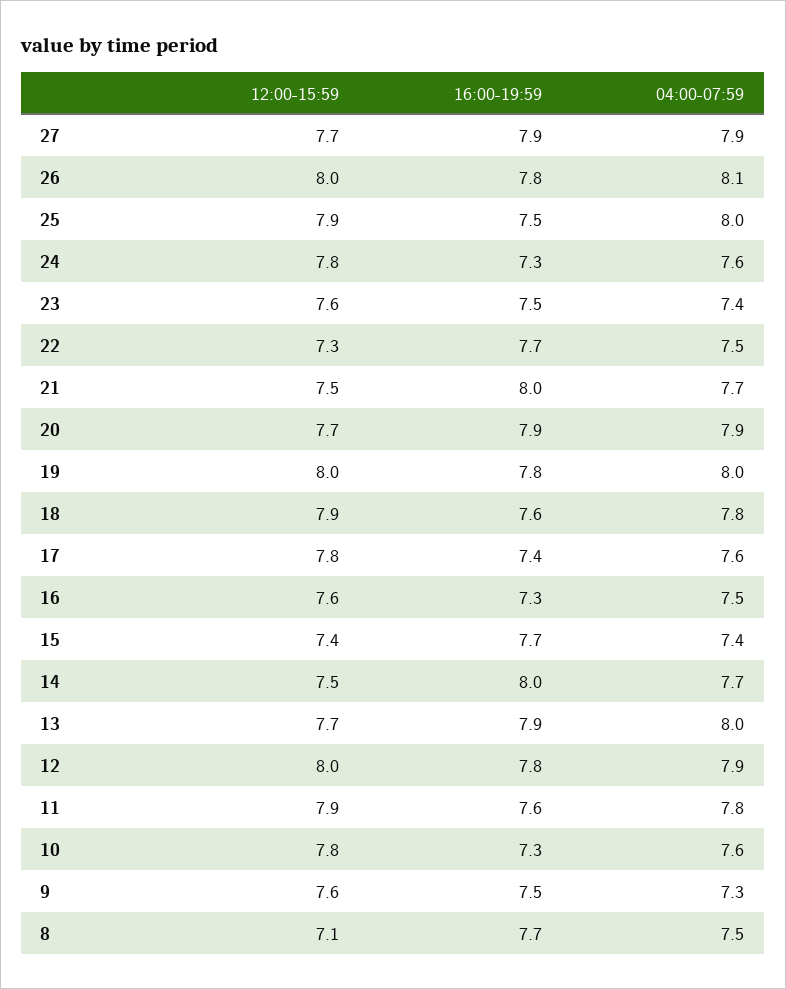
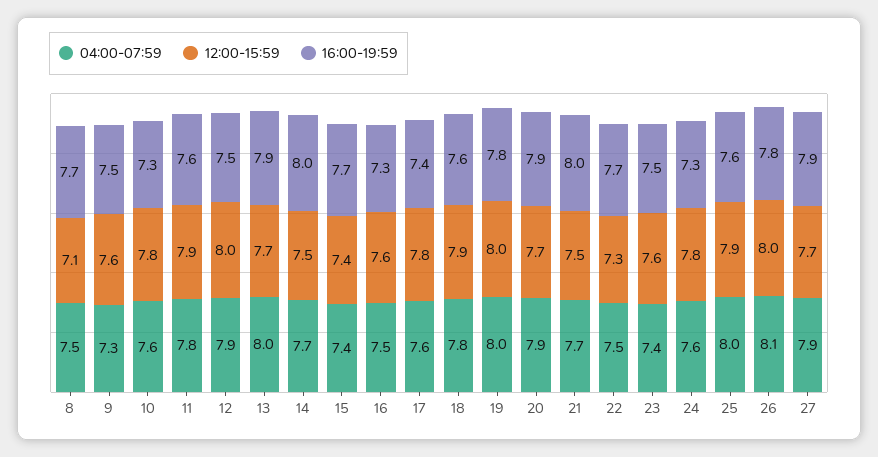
  {
    "12:00-15:59": {
      "27": 7.7,
      "26": 8,
      "25": 7.9,
      "24": 7.8,
      "23": 7.6,
      "22": 7.3,
      "21": 7.5,
      "20": 7.7,
      "19": 8,
      "18": 7.9,
      "17": 7.8,
      "16": 7.6,
      "15": 7.4,
      "14": 7.5,
      "13": 7.7,
      "12": 8,
      "11": 7.9,
      "10": 7.8,
      "9": 7.6,
      "8": 7.1
    },
    "16:00-19:59": {
      "27": 7.9,
      "26": 7.8,
-     "25": 7.5,
+     "25": 7.6,
      "24": 7.3,
      "23": 7.5,
      "22": 7.7,
      "21": 8,
      "20": 7.9,
      "19": 7.8,
      "18": 7.6,
      "17": 7.4,
      "16": 7.3,
      "15": 7.7,
      "14": 8,
      "13": 7.9,
-     "12": 7.8,
+     "12": 7.5,
      "11": 7.6,
      "10": 7.3,
      "9": 7.5,
      "8": 7.7
    },
    "04:00-07:59": {
      "27": 7.9,
      "26": 8.1,
      "25": 8,
      "24": 7.6,
      "23": 7.4,
      "22": 7.5,
      "21": 7.7,
      "20": 7.9,
      "19": 8,
      "18": 7.8,
      "17": 7.6,
      "16": 7.5,
      "15": 7.4,
      "14": 7.7,
      "13": 8,
      "12": 7.9,
      "11": 7.8,
      "10": 7.6,
      "9": 7.3,
      "8": 7.5
    }
  }

